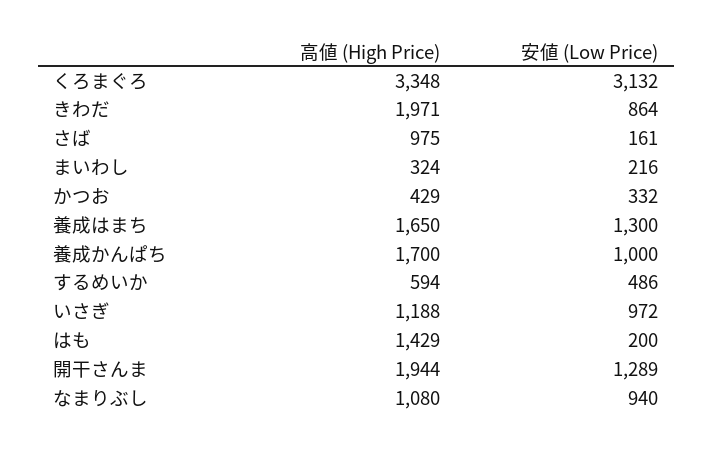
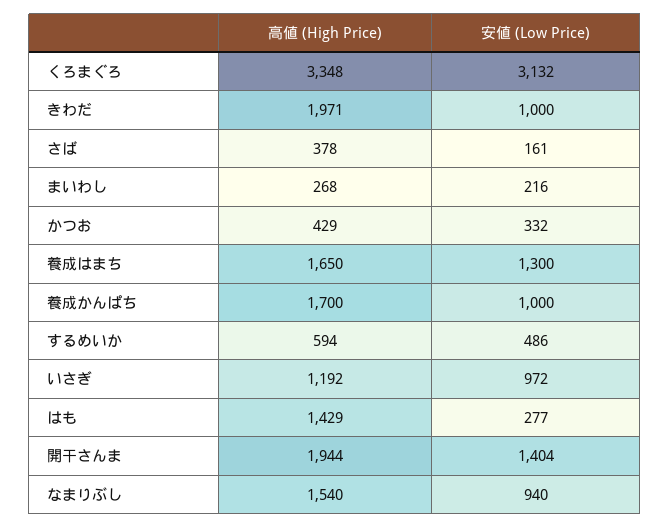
  {
    "高値 (High Price)": {
      "くろまぐろ": 3348,
      "きわだ": 1971,
-     "さば": 975,
+     "さば": 378,
-     "まいわし": 324,
+     "まいわし": 268,
      "かつお": 429,
      "養成はまち": 1650,
      "養成かんぱち": 1700,
      "するめいか": 594,
-     "いさぎ": 1188,
+     "いさぎ": 1192,
      "はも": 1429,
      "開干さんま": 1944,
-     "なまりぶし": 1080
+     "なまりぶし": 1540
    },
    "安値 (Low Price)": {
      "くろまぐろ": 3132,
-     "きわだ": 864,
+     "きわだ": 1000,
      "さば": 161,
      "まいわし": 216,
      "かつお": 332,
      "養成はまち": 1300,
      "養成かんぱち": 1000,
      "するめいか": 486,
      "いさぎ": 972,
-     "はも": 200,
+     "はも": 277,
-     "開干さんま": 1289,
+     "開干さんま": 1404,
      "なまりぶし": 940
    }
  }

